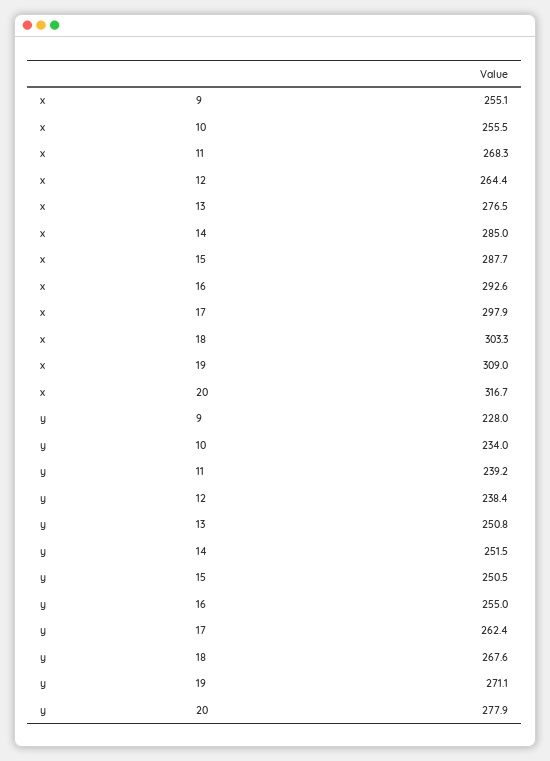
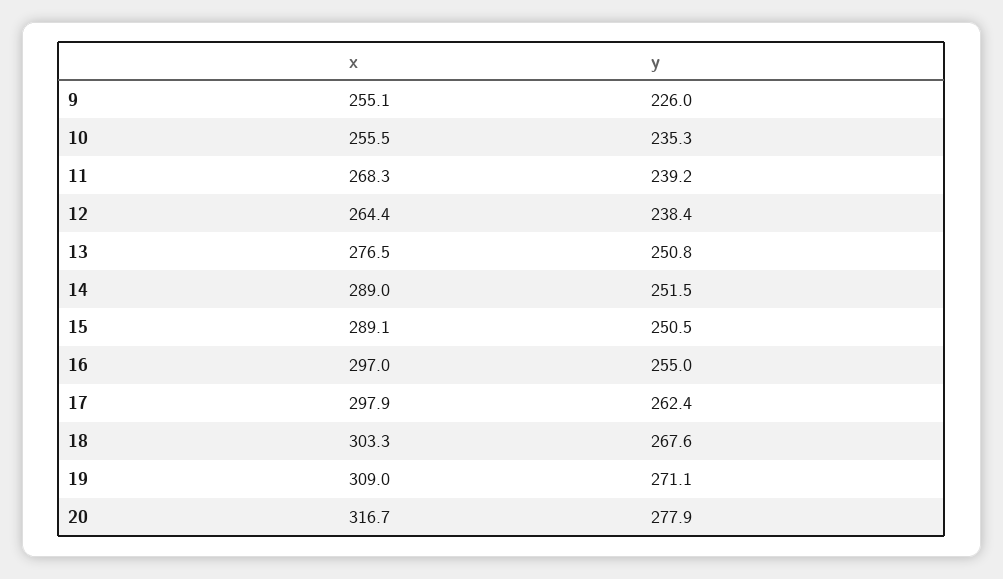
  {
    "x": {
      "9": 255.1,
      "10": 255.5,
      "11": 268.3,
      "12": 264.4,
      "13": 276.5,
-     "14": 285,
+     "14": 289,
-     "15": 287.7,
+     "15": 289.1,
-     "16": 292.6,
+     "16": 297,
      "17": 297.9,
      "18": 303.3,
      "19": 309,
      "20": 316.7
    },
    "y": {
-     "9": 228,
+     "9": 226,
-     "10": 234,
+     "10": 235.3,
      "11": 239.2,
      "12": 238.4,
      "13": 250.8,
      "14": 251.5,
      "15": 250.5,
      "16": 255,
      "17": 262.4,
      "18": 267.6,
      "19": 271.1,
      "20": 277.9
    }
  }

